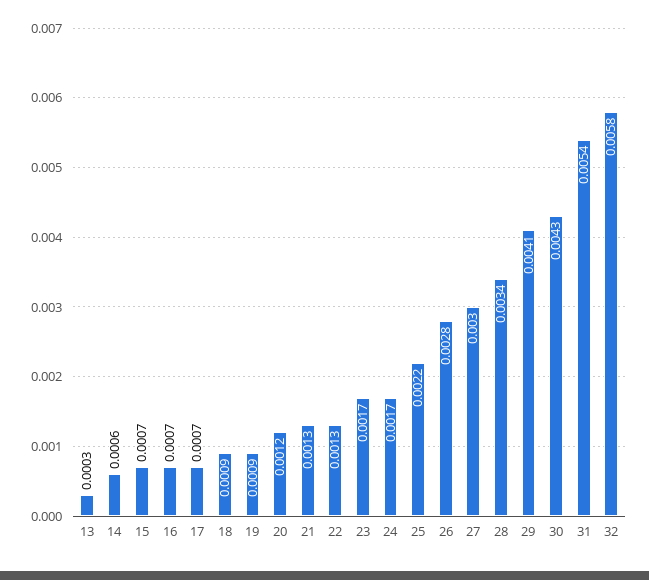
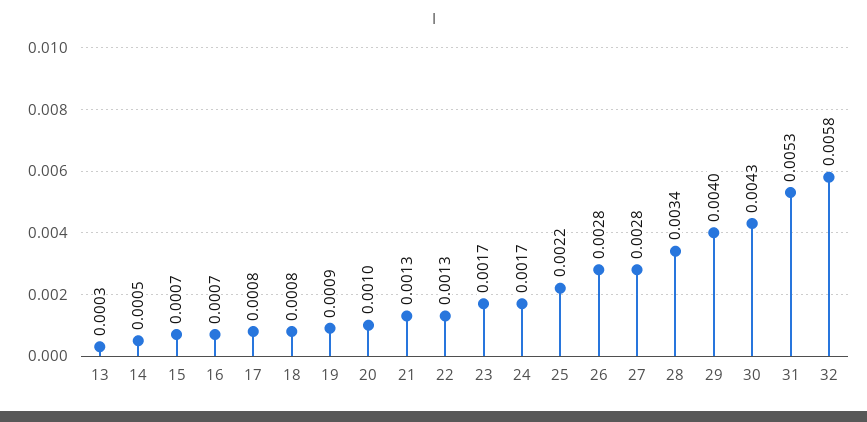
  {
    "13": 0.0003,
-   "14": 0.0006,
+   "14": 0.0005,
    "15": 0.0007,
    "16": 0.0007,
-   "17": 0.0007,
+   "17": 0.0008,
-   "18": 0.0009,
+   "18": 0.0008,
    "19": 0.0009,
-   "20": 0.0012,
+   "20": 0.001,
    "21": 0.0013,
    "22": 0.0013,
    "23": 0.0017,
    "24": 0.0017,
    "25": 0.0022,
    "26": 0.0028,
-   "27": 0.003,
+   "27": 0.0028,
    "28": 0.0034,
-   "29": 0.0041,
+   "29": 0.004,
    "30": 0.0043,
-   "31": 0.0054,
+   "31": 0.0053,
    "32": 0.0058
  }

